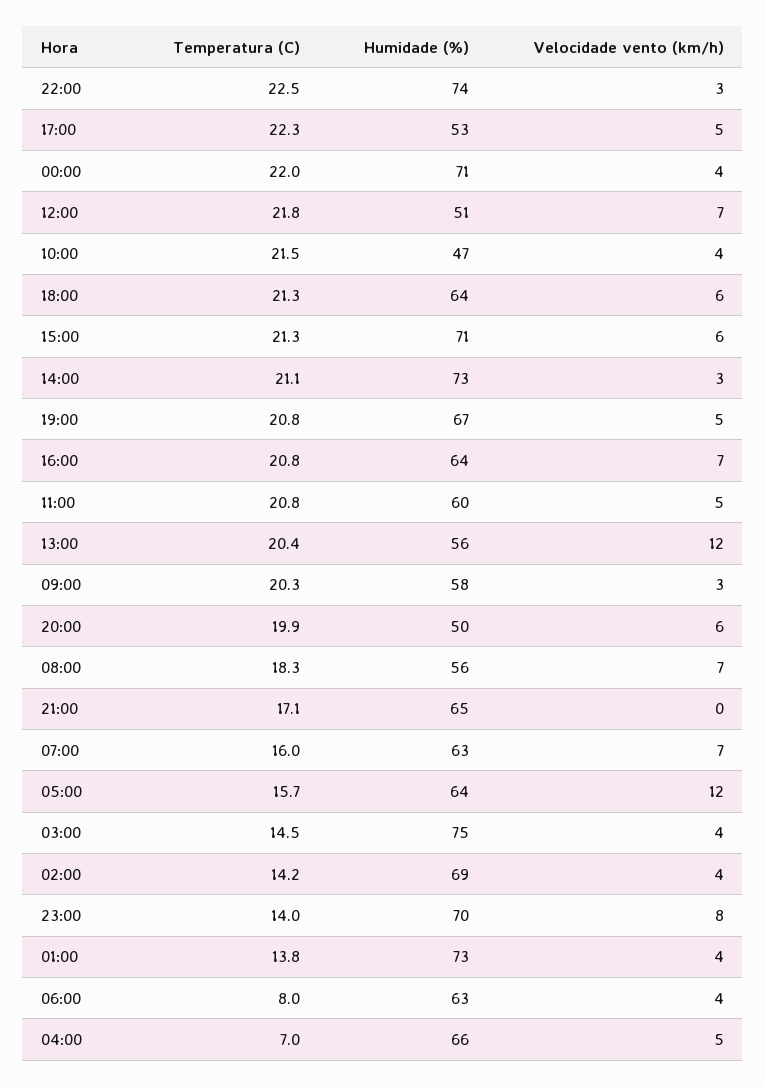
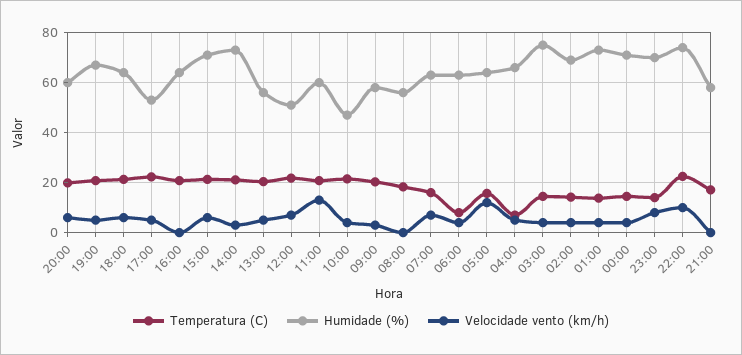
  {
    "Temperatura (C)": {
      "22:00": 22.5,
      "17:00": 22.3,
-     "00:00": 22,
+     "00:00": 15,
      "12:00": 21.8,
      "10:00": 21.5,
      "18:00": 21.3,
      "15:00": 21.3,
      "14:00": 21.1,
      "19:00": 20.8,
      "16:00": 20.8,
      "11:00": 20.8,
      "13:00": 20.4,
      "09:00": 20.3,
      "20:00": 19.9,
      "08:00": 18.3,
      "21:00": 17.1,
      "07:00": 16,
      "05:00": 15.7,
      "03:00": 14.5,
      "02:00": 14.2,
      "23:00": 14,
      "01:00": 13.8,
      "06:00": 8,
      "04:00": 7
    },
    "Humidade (%)": {
      "22:00": 74,
      "17:00": 53,
      "00:00": 71,
      "12:00": 51,
      "10:00": 47,
      "18:00": 64,
      "15:00": 71,
      "14:00": 73,
      "19:00": 67,
      "16:00": 64,
      "11:00": 60,
      "13:00": 56,
      "09:00": 58,
-     "20:00": 50,
+     "20:00": 60,
      "08:00": 56,
-     "21:00": 65,
+     "21:00": 57.5,
      "07:00": 63,
      "05:00": 64,
      "03:00": 75,
      "02:00": 69,
      "23:00": 70,
      "01:00": 73,
      "06:00": 63,
      "04:00": 66
    },
    "Velocidade vento (km/h)": {
-     "22:00": 3,
+     "22:00": 10,
      "17:00": 5,
      "00:00": 4,
      "12:00": 7,
      "10:00": 4,
      "18:00": 6,
      "15:00": 6,
      "14:00": 3,
      "19:00": 5,
-     "16:00": 7,
+     "16:00": 0,
-     "11:00": 5,
+     "11:00": 12.5,
-     "13:00": 12,
+     "13:00": 5,
      "09:00": 3,
      "20:00": 6,
-     "08:00": 7,
+     "08:00": 0,
      "21:00": 0,
      "07:00": 7,
      "05:00": 12,
      "03:00": 4,
      "02:00": 4,
      "23:00": 8,
      "01:00": 4,
      "06:00": 4,
      "04:00": 5
    }
  }

